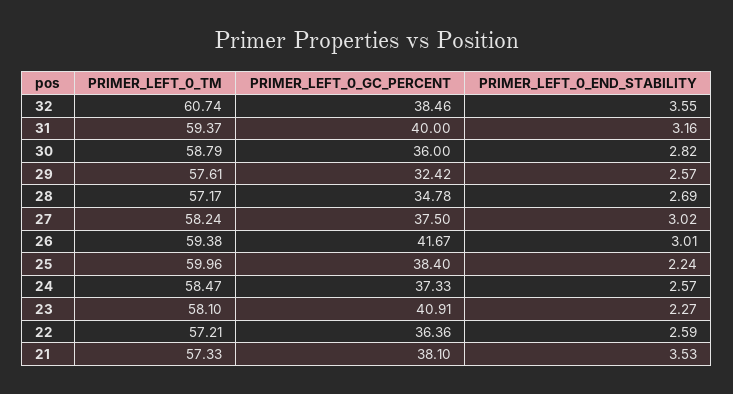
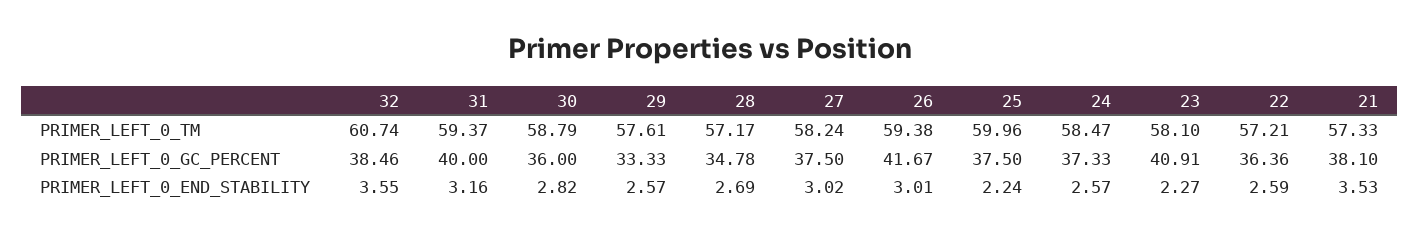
  {
    "PRIMER_LEFT_0_TM": {
      "32": 60.74,
      "31": 59.37,
      "30": 58.79,
      "29": 57.61,
      "28": 57.17,
      "27": 58.24,
      "26": 59.38,
      "25": 59.96,
      "24": 58.47,
      "23": 58.1,
      "22": 57.21,
      "21": 57.33
    },
    "PRIMER_LEFT_0_GC_PERCENT": {
      "32": 38.46,
      "31": 40,
      "30": 36,
-     "29": 32.42,
+     "29": 33.33,
      "28": 34.78,
      "27": 37.5,
      "26": 41.67,
-     "25": 38.4,
+     "25": 37.5,
      "24": 37.33,
      "23": 40.91,
      "22": 36.36,
      "21": 38.1
    },
    "PRIMER_LEFT_0_END_STABILITY": {
      "32": 3.55,
      "31": 3.16,
      "30": 2.82,
      "29": 2.57,
      "28": 2.69,
      "27": 3.02,
      "26": 3.01,
      "25": 2.24,
      "24": 2.57,
      "23": 2.27,
      "22": 2.59,
      "21": 3.53
    }
  }

